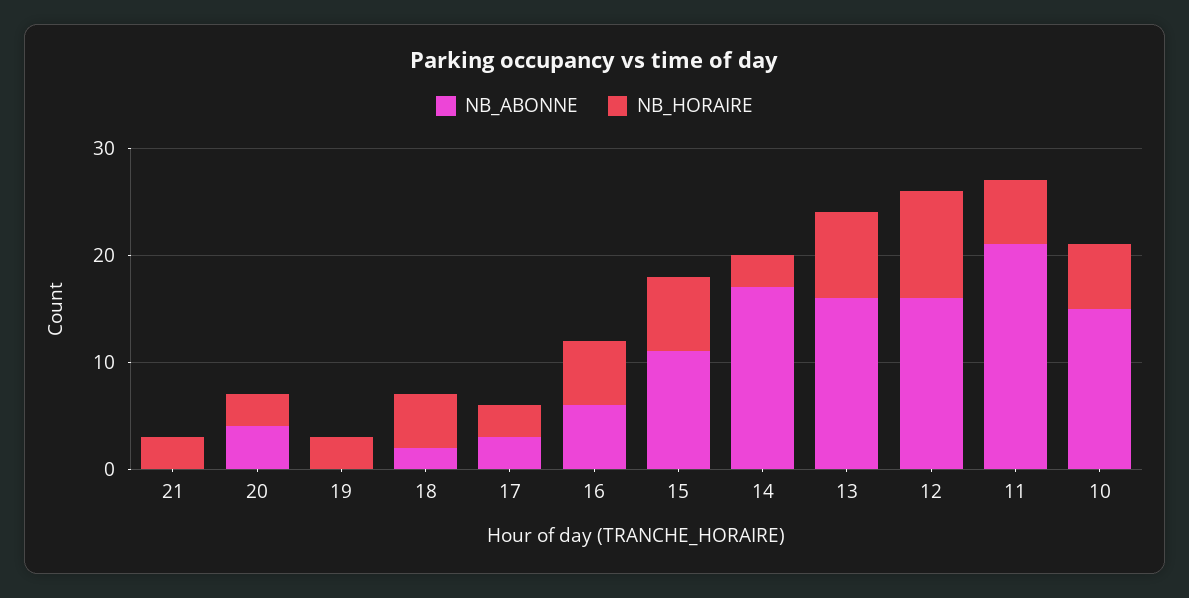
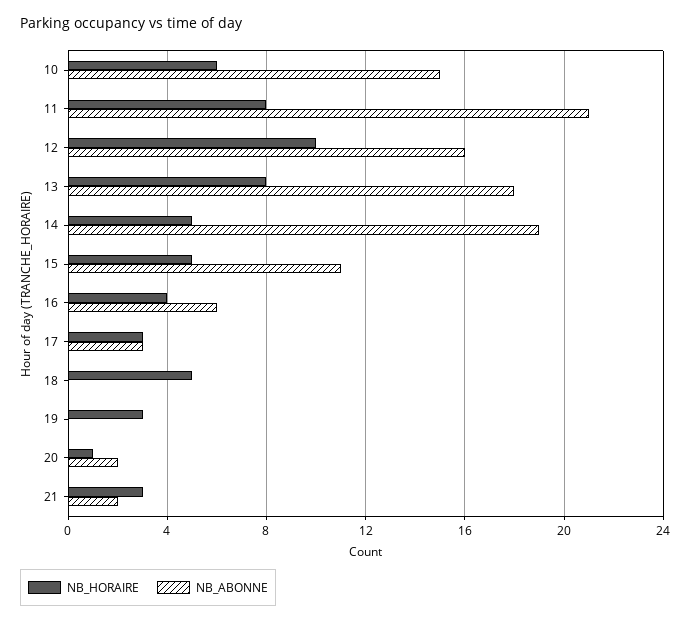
  {
    "NB_ABONNE": {
-     "21": 0,
+     "21": 2,
-     "20": 4,
+     "20": 2,
      "19": 0,
-     "18": 2,
+     "18": 0,
      "17": 3,
      "16": 6,
      "15": 11,
-     "14": 17,
+     "14": 19,
-     "13": 16,
+     "13": 18,
      "12": 16,
      "11": 21,
      "10": 15
    },
    "NB_HORAIRE": {
      "21": 3,
-     "20": 3,
+     "20": 1,
      "19": 3,
      "18": 5,
      "17": 3,
-     "16": 6,
+     "16": 4,
-     "15": 7,
+     "15": 5,
-     "14": 3,
+     "14": 5,
      "13": 8,
      "12": 10,
-     "11": 6,
+     "11": 8,
      "10": 6
    }
  }

